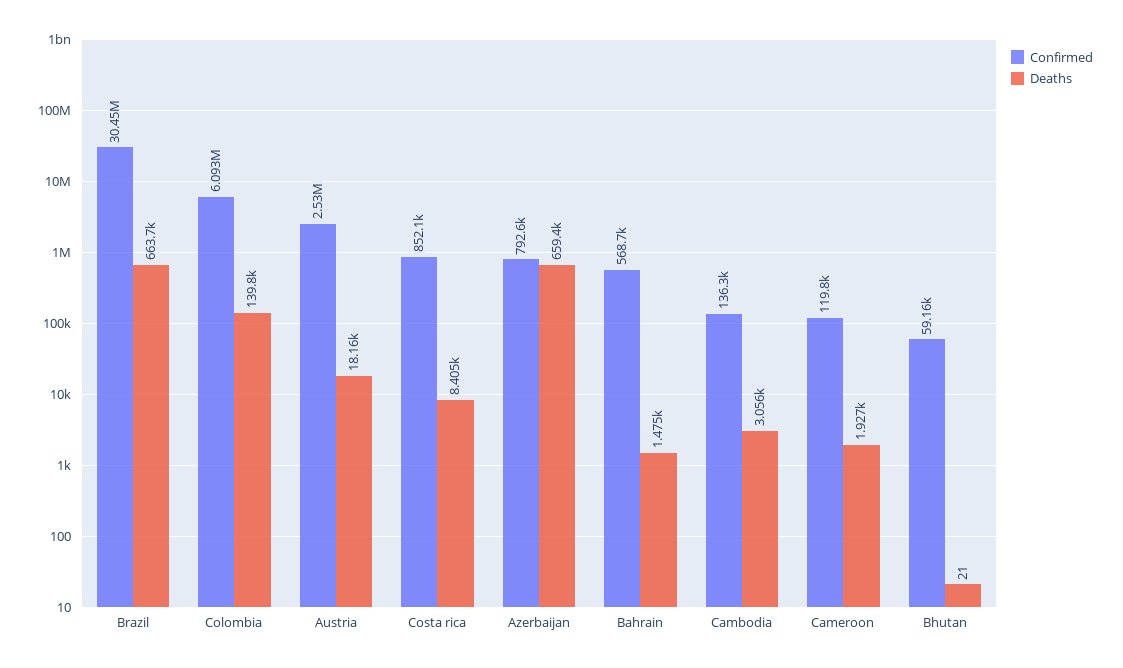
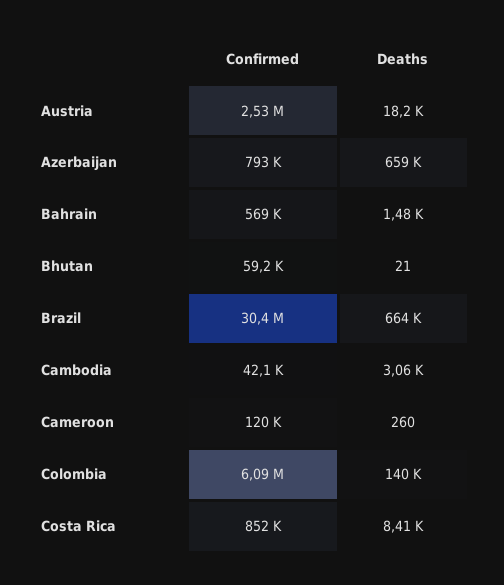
  {
    "Confirmed": {
      "Brazil": 30450000,
      "Colombia": 6093000,
      "Austria": 2530000,
      "Costa rica": 852100,
      "Azerbaijan": 792600,
      "Bahrain": 568700,
-     "Cambodia": 136300,
+     "Cambodia": 42100,
      "Cameroon": 119800,
      "Bhutan": 59160
    },
    "Deaths": {
      "Brazil": 663700,
      "Colombia": 139800,
      "Austria": 18160,
      "Costa rica": 8405,
      "Azerbaijan": 659400,
      "Bahrain": 1475,
      "Cambodia": 3056,
-     "Cameroon": 1927,
+     "Cameroon": 260,
      "Bhutan": 21
    }
  }

